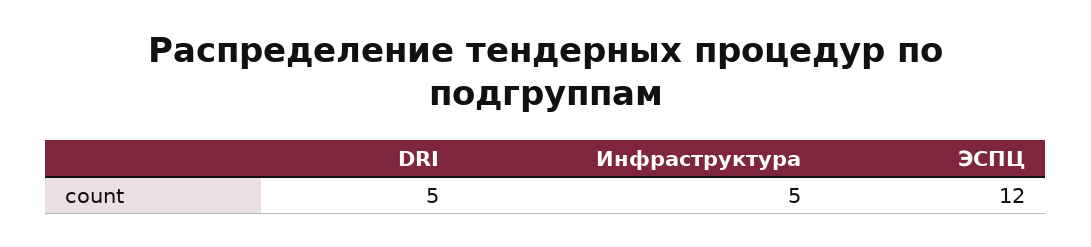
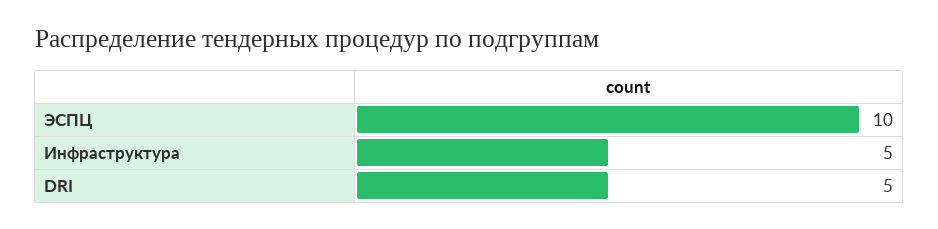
  {
    "DRI": 5,
    "Инфраструктура": 5,
-   "ЭСПЦ": 12
+   "ЭСПЦ": 10
  }

